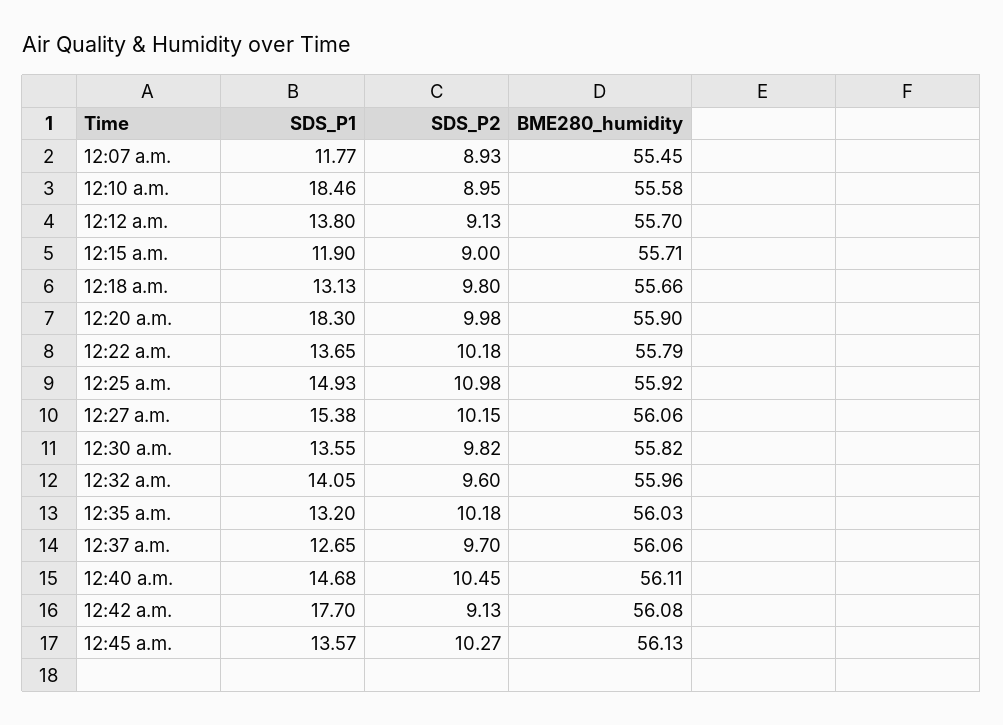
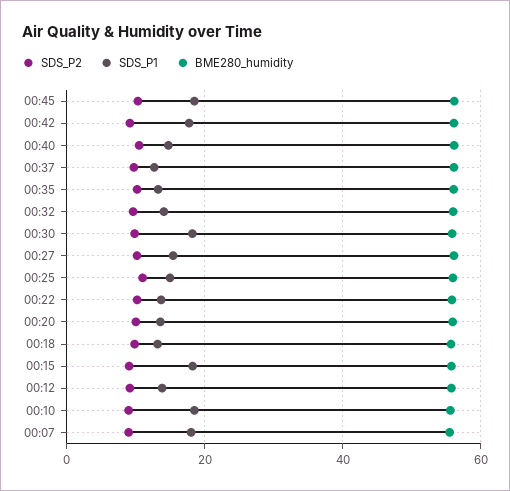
  {
    "SDS_P1": {
-     "12:07 a.m.": 11.77,
+     "12:07 a.m.": 18,
      "12:10 a.m.": 18.46,
      "12:12 a.m.": 13.8,
-     "12:15 a.m.": 11.9,
+     "12:15 a.m.": 18,
      "12:18 a.m.": 13.13,
-     "12:20 a.m.": 18.3,
+     "12:20 a.m.": 14,
      "12:22 a.m.": 13.65,
      "12:25 a.m.": 14.93,
      "12:27 a.m.": 15.38,
-     "12:30 a.m.": 13.55,
+     "12:30 a.m.": 18,
      "12:32 a.m.": 14.05,
      "12:35 a.m.": 13.2,
      "12:37 a.m.": 12.65,
      "12:40 a.m.": 14.68,
      "12:42 a.m.": 17.7,
-     "12:45 a.m.": 13.57
+     "12:45 a.m.": 18
    },
    "SDS_P2": {
      "12:07 a.m.": 8.93,
      "12:10 a.m.": 8.95,
      "12:12 a.m.": 9.13,
      "12:15 a.m.": 9,
      "12:18 a.m.": 9.8,
      "12:20 a.m.": 9.98,
      "12:22 a.m.": 10.18,
      "12:25 a.m.": 10.98,
      "12:27 a.m.": 10.15,
      "12:30 a.m.": 9.82,
      "12:32 a.m.": 9.6,
      "12:35 a.m.": 10.18,
      "12:37 a.m.": 9.7,
      "12:40 a.m.": 10.45,
      "12:42 a.m.": 9.13,
      "12:45 a.m.": 10.27
    },
    "BME280_humidity": {
      "12:07 a.m.": 55.45,
      "12:10 a.m.": 55.58,
      "12:12 a.m.": 55.7,
      "12:15 a.m.": 55.71,
      "12:18 a.m.": 55.66,
      "12:20 a.m.": 55.9,
      "12:22 a.m.": 55.79,
      "12:25 a.m.": 55.92,
      "12:27 a.m.": 56.06,
      "12:30 a.m.": 55.82,
      "12:32 a.m.": 55.96,
      "12:35 a.m.": 56.03,
      "12:37 a.m.": 56.06,
      "12:40 a.m.": 56.11,
      "12:42 a.m.": 56.08,
      "12:45 a.m.": 56.13
    }
  }

